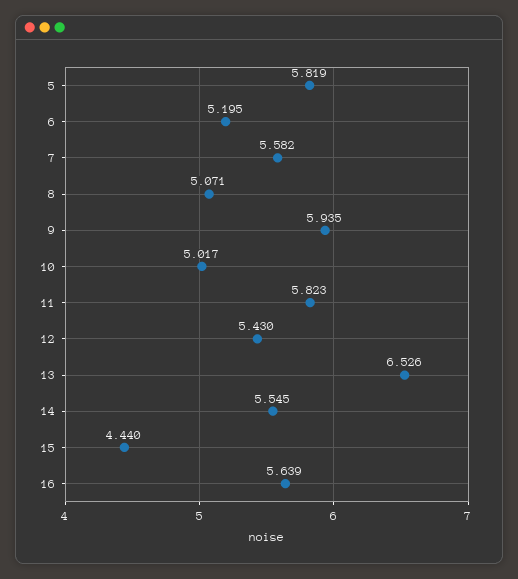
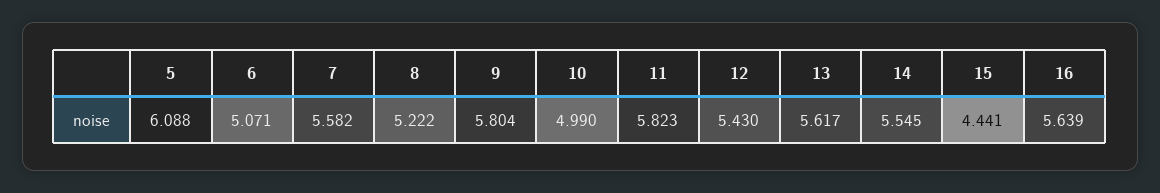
  {
-   "5": 5.819,
+   "5": 6.088,
-   "6": 5.195,
+   "6": 5.071,
    "7": 5.582,
-   "8": 5.071,
+   "8": 5.222,
-   "9": 5.935,
+   "9": 5.804,
-   "10": 5.017,
+   "10": 4.99,
    "11": 5.823,
    "12": 5.43,
-   "13": 6.526,
+   "13": 5.617,
    "14": 5.545,
-   "15": 4.44,
+   "15": 4.441,
    "16": 5.639
  }

